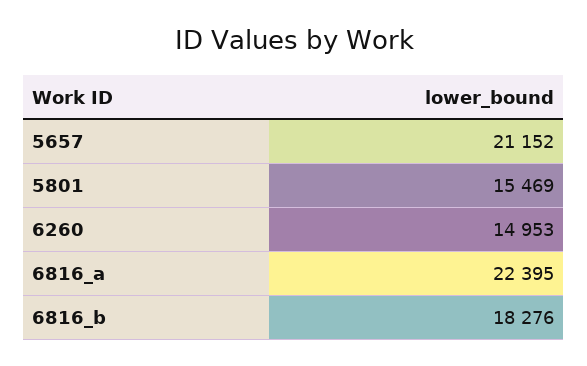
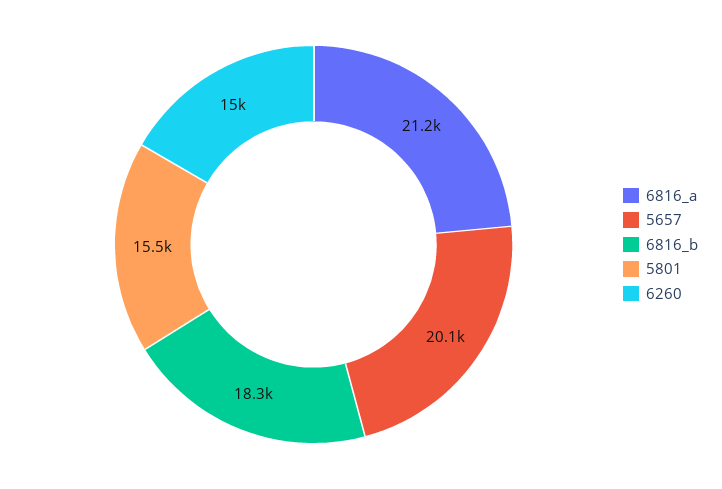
  {
-   "5657": 21152,
+   "5657": 20100,
    "5801": 15469,
    "6260": 14953,
-   "6816_a": 22395,
+   "6816_a": 21200,
    "6816_b": 18276
  }

